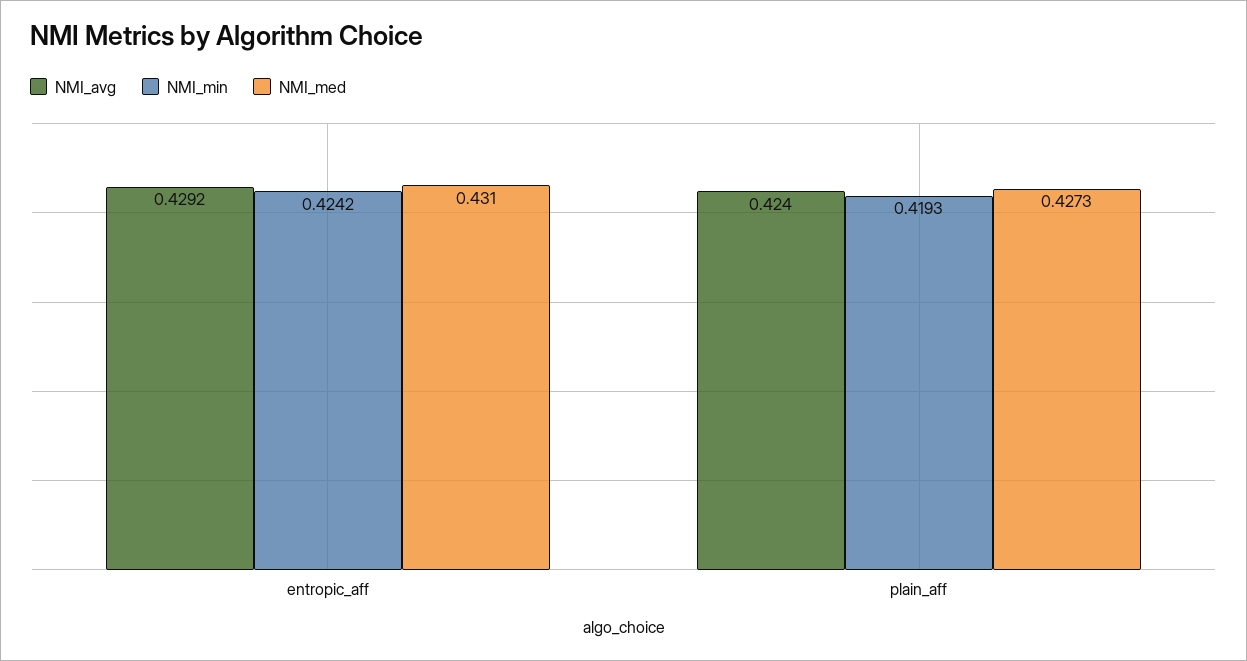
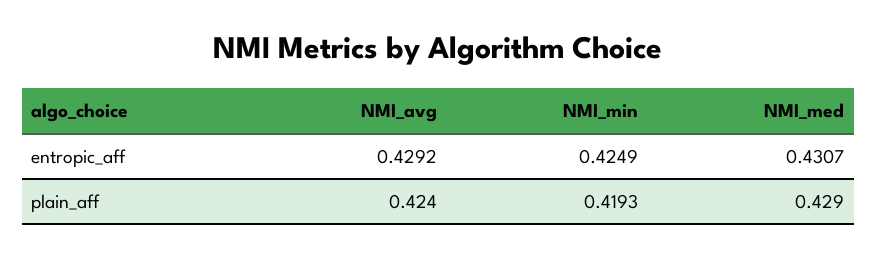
  {
    "NMI_avg": {
      "entropic_aff": 0.4292,
      "plain_aff": 0.424
    },
    "NMI_min": {
-     "entropic_aff": 0.4242,
+     "entropic_aff": 0.4249,
      "plain_aff": 0.4193
    },
    "NMI_med": {
-     "entropic_aff": 0.431,
+     "entropic_aff": 0.4307,
-     "plain_aff": 0.4273
+     "plain_aff": 0.429
    }
  }

